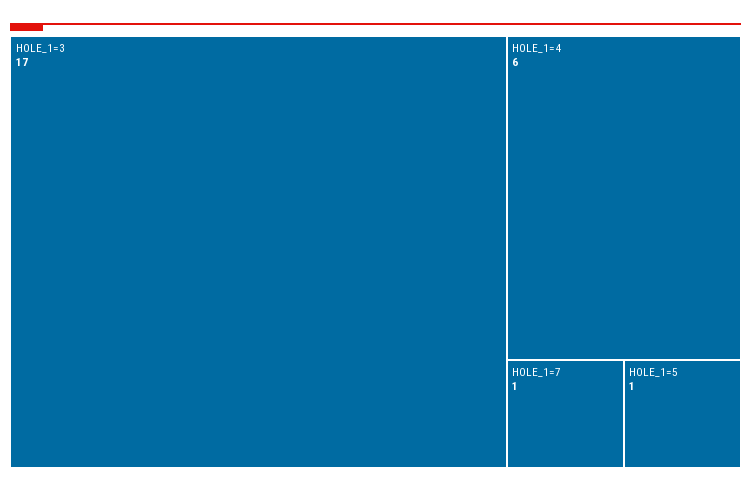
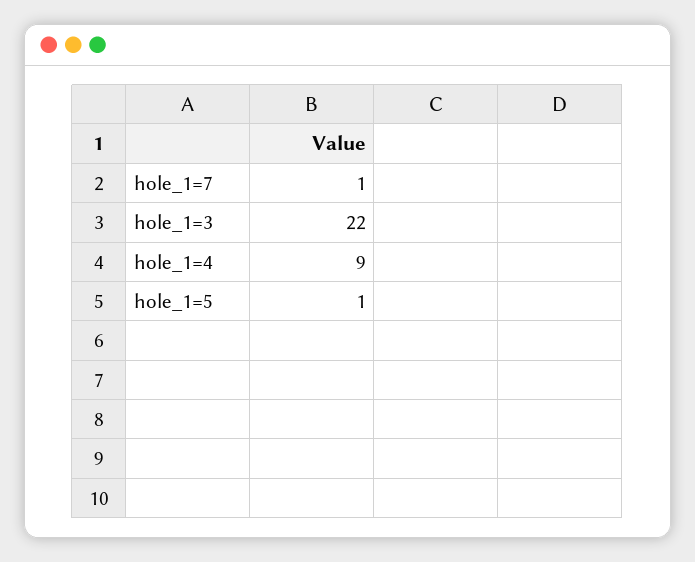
  {
-   "HOLE_1=3": 17,
+   "HOLE_1=3": 22,
-   "HOLE_1=4": 6,
+   "HOLE_1=4": 9,
    "HOLE_1=7": 1,
    "HOLE_1=5": 1
  }

